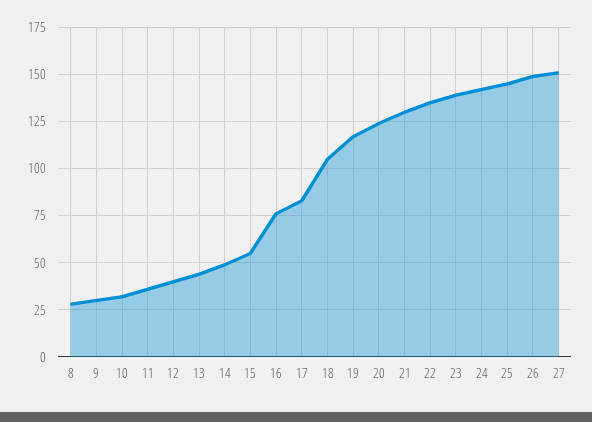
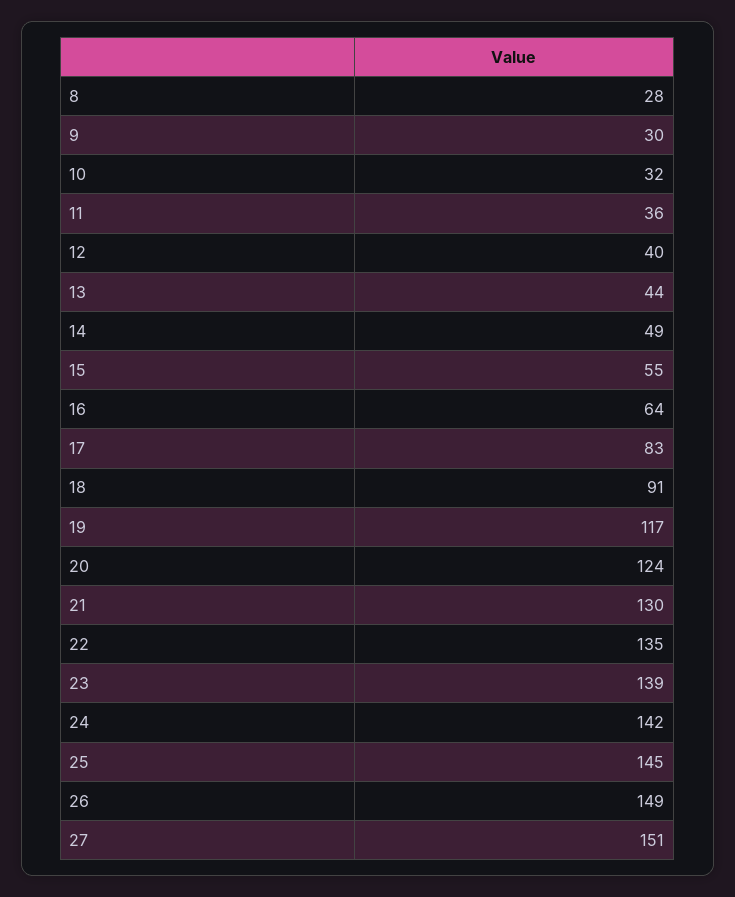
  {
    "8": 28,
    "9": 30,
    "10": 32,
    "11": 36,
    "12": 40,
    "13": 44,
    "14": 49,
    "15": 55,
-   "16": 75,
+   "16": 64,
    "17": 83,
-   "18": 105,
+   "18": 91,
    "19": 117,
    "20": 124,
    "21": 130,
    "22": 135,
    "23": 139,
    "24": 142,
    "25": 145,
    "26": 149,
    "27": 151
  }

